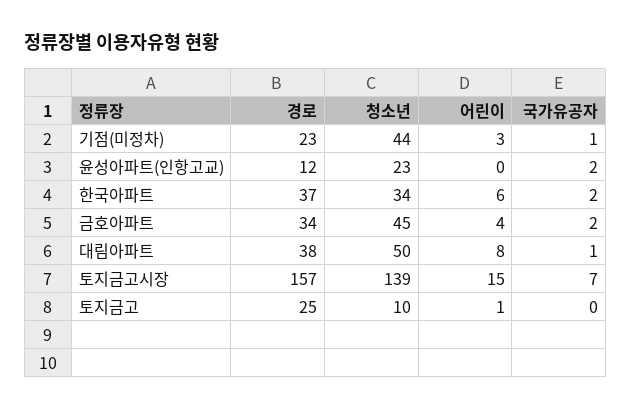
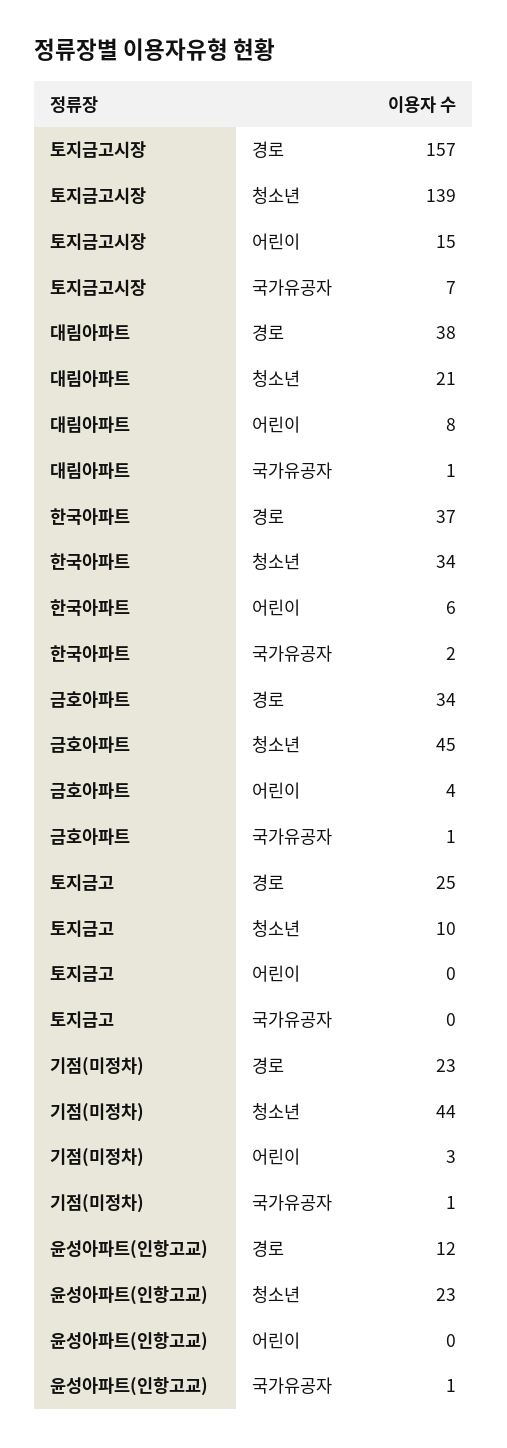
  {
    "경로": {
      "기점(미정차)": 23,
      "윤성아파트(인항고교)": 12,
      "한국아파트": 37,
      "금호아파트": 34,
      "대림아파트": 38,
      "토지금고시장": 157,
      "토지금고": 25
    },
    "청소년": {
      "기점(미정차)": 44,
      "윤성아파트(인항고교)": 23,
      "한국아파트": 34,
      "금호아파트": 45,
-     "대림아파트": 50,
+     "대림아파트": 21,
      "토지금고시장": 139,
      "토지금고": 10
    },
    "어린이": {
      "기점(미정차)": 3,
      "윤성아파트(인항고교)": 0,
      "한국아파트": 6,
      "금호아파트": 4,
      "대림아파트": 8,
      "토지금고시장": 15,
-     "토지금고": 1
+     "토지금고": 0
    },
    "국가유공자": {
      "기점(미정차)": 1,
-     "윤성아파트(인항고교)": 2,
+     "윤성아파트(인항고교)": 1,
      "한국아파트": 2,
-     "금호아파트": 2,
+     "금호아파트": 1,
      "대림아파트": 1,
      "토지금고시장": 7,
      "토지금고": 0
    }
  }

